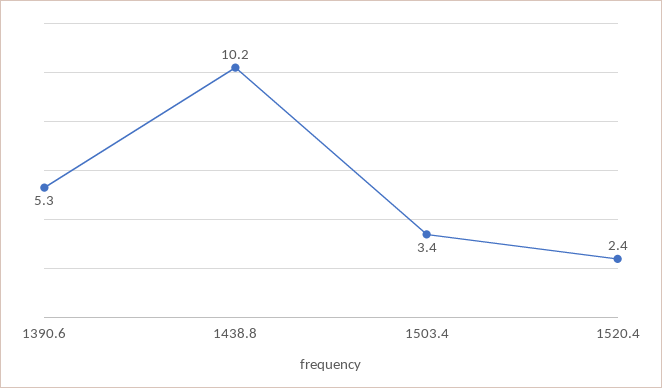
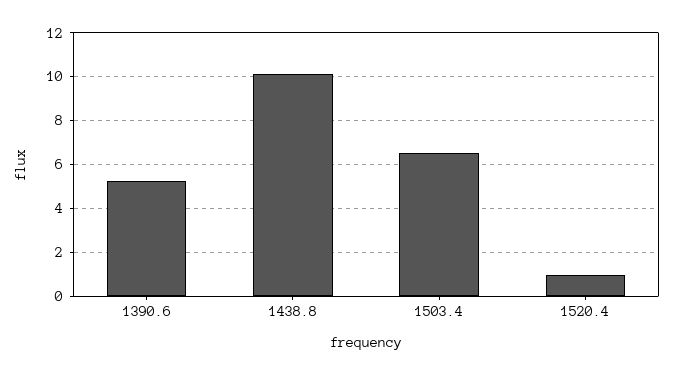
  {
    "1390.6": 5.3,
    "1438.8": 10.2,
-   "1503.4": 3.4,
+   "1503.4": 6.5,
-   "1520.4": 2.4
+   "1520.4": 1
  }

